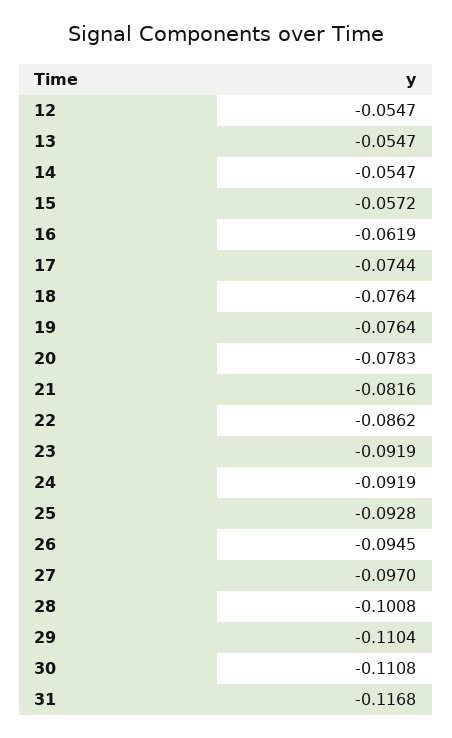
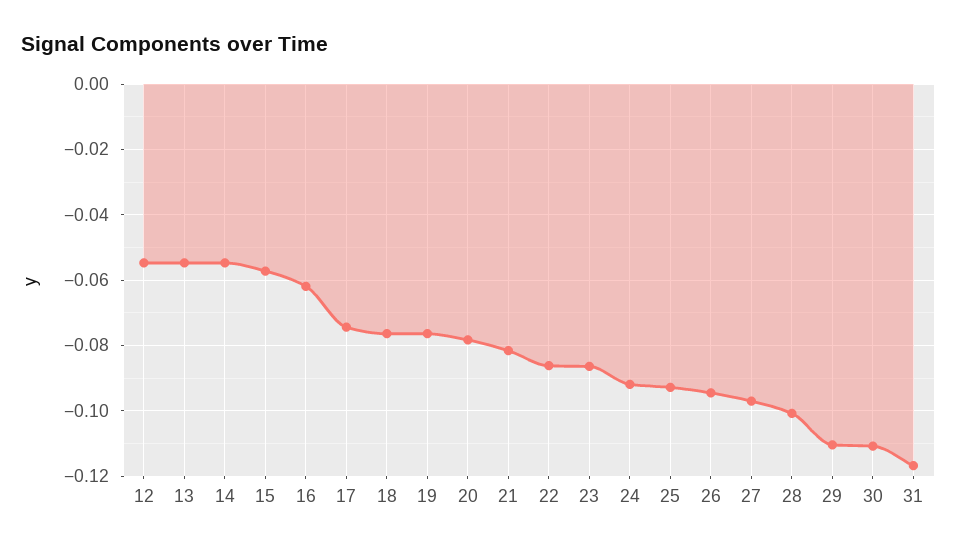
  {
    "12": -0.0547,
    "13": -0.0547,
    "14": -0.0547,
    "15": -0.0572,
    "16": -0.0619,
    "17": -0.0744,
    "18": -0.0764,
    "19": -0.0764,
    "20": -0.0783,
    "21": -0.0816,
    "22": -0.0862,
-   "23": -0.0919,
+   "23": -0.086,
    "24": -0.0919,
    "25": -0.0928,
    "26": -0.0945,
    "27": -0.097,
    "28": -0.1008,
    "29": -0.1104,
    "30": -0.1108,
    "31": -0.1168
  }

